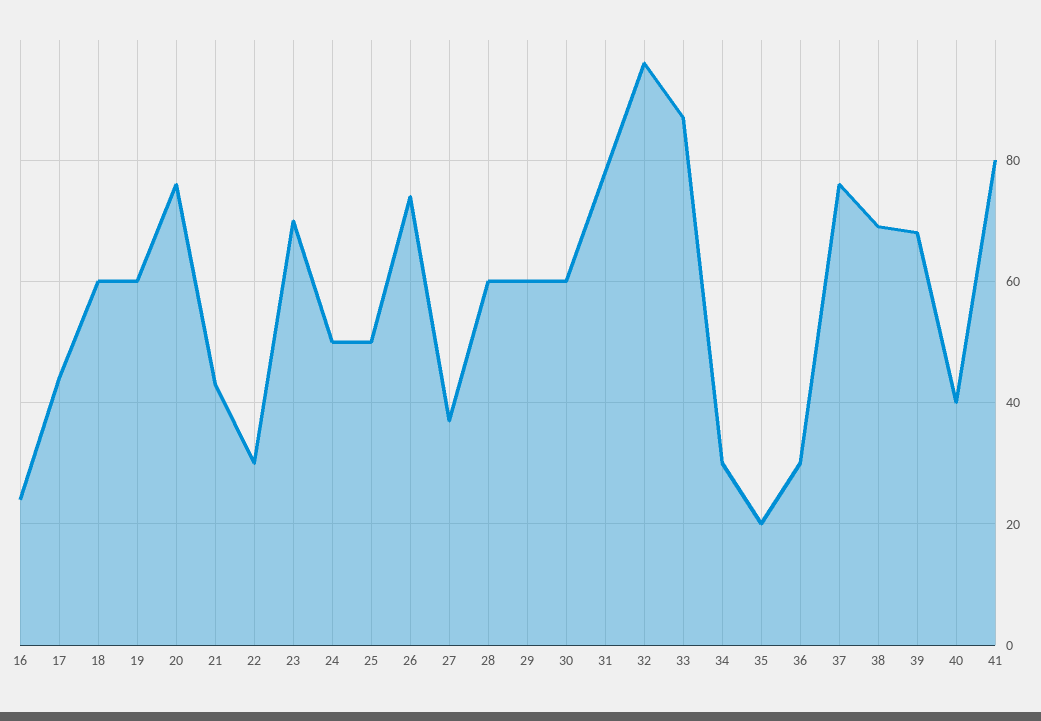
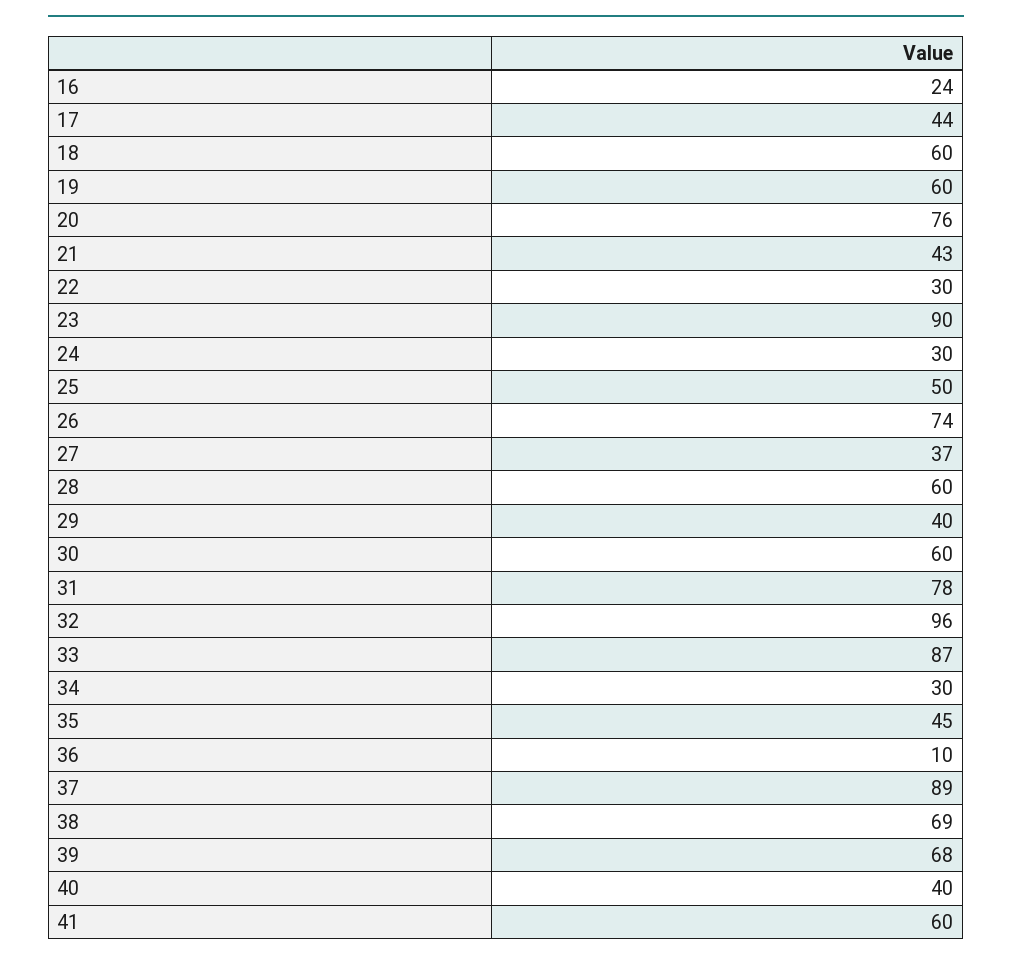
  {
    "16": 24,
    "17": 44,
    "18": 60,
    "19": 60,
    "20": 76,
    "21": 43,
    "22": 30,
-   "23": 70,
+   "23": 90,
-   "24": 50,
+   "24": 30,
    "25": 50,
    "26": 74,
    "27": 37,
    "28": 60,
-   "29": 60,
+   "29": 40,
    "30": 60,
    "31": 78,
    "32": 96,
    "33": 87,
    "34": 30,
-   "35": 20,
+   "35": 45,
-   "36": 30,
+   "36": 10,
-   "37": 75,
+   "37": 89,
    "38": 69,
    "39": 68,
    "40": 40,
-   "41": 80
+   "41": 60
  }

